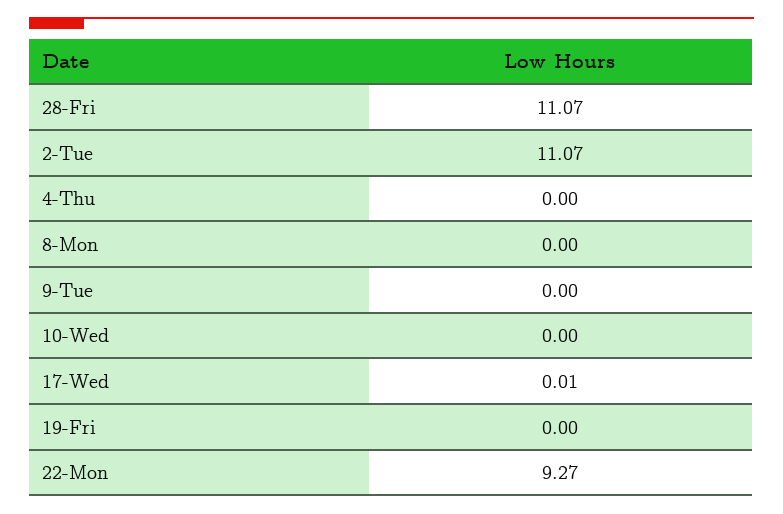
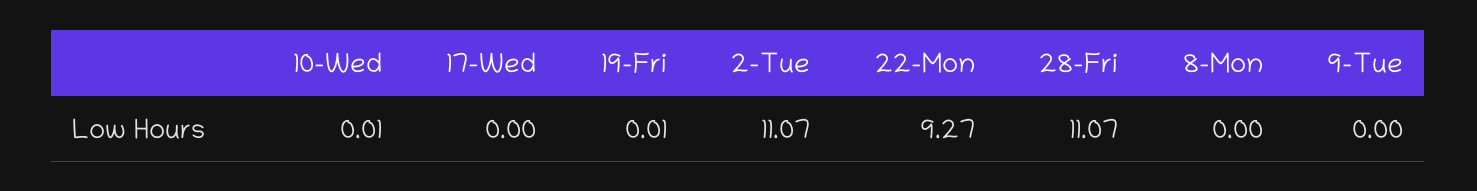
  {
    "28-Fri": 11.07,
    "2-Tue": 11.07,
-   "4-Thu": 0,
    "8-Mon": 0,
    "9-Tue": 0,
-   "10-Wed": 0,
+   "10-Wed": 0.01,
-   "17-Wed": 0.01,
+   "17-Wed": 0,
-   "19-Fri": 0,
+   "19-Fri": 0.01,
    "22-Mon": 9.27
  }

